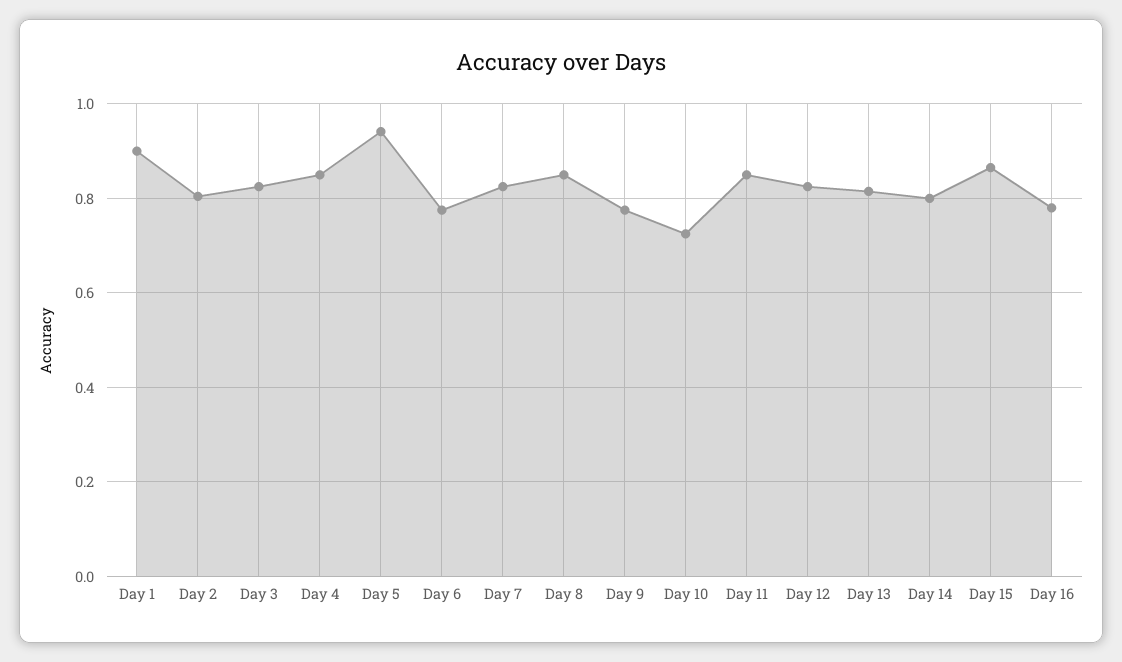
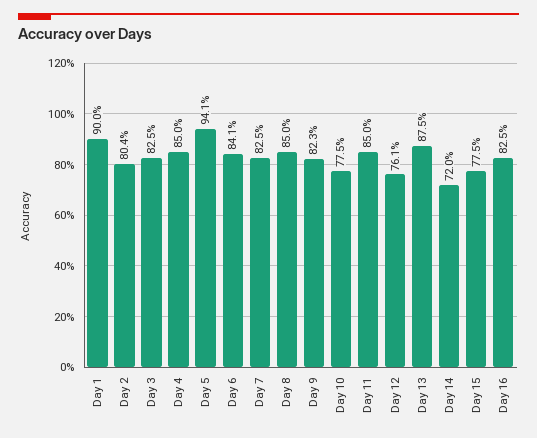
  {
    "Day 1": 0.9,
    "Day 2": 0.804,
    "Day 3": 0.825,
    "Day 4": 0.85,
    "Day 5": 0.941,
-   "Day 6": 0.78,
+   "Day 6": 0.841,
    "Day 7": 0.825,
    "Day 8": 0.85,
-   "Day 9": 0.78,
+   "Day 9": 0.823,
-   "Day 10": 0.72,
+   "Day 10": 0.775,
    "Day 11": 0.85,
-   "Day 12": 0.82,
+   "Day 12": 0.761,
-   "Day 13": 0.82,
+   "Day 13": 0.875,
-   "Day 14": 0.8,
+   "Day 14": 0.72,
-   "Day 15": 0.86,
+   "Day 15": 0.775,
-   "Day 16": 0.78
+   "Day 16": 0.825
  }

